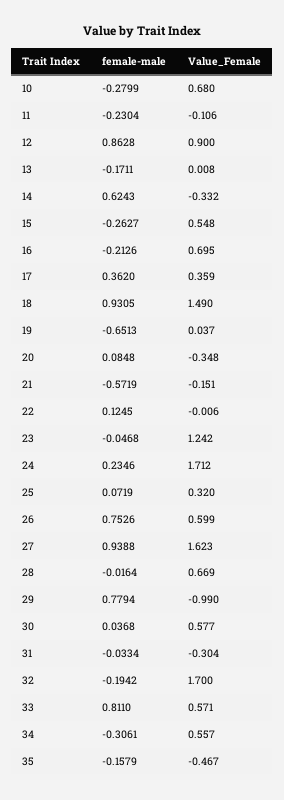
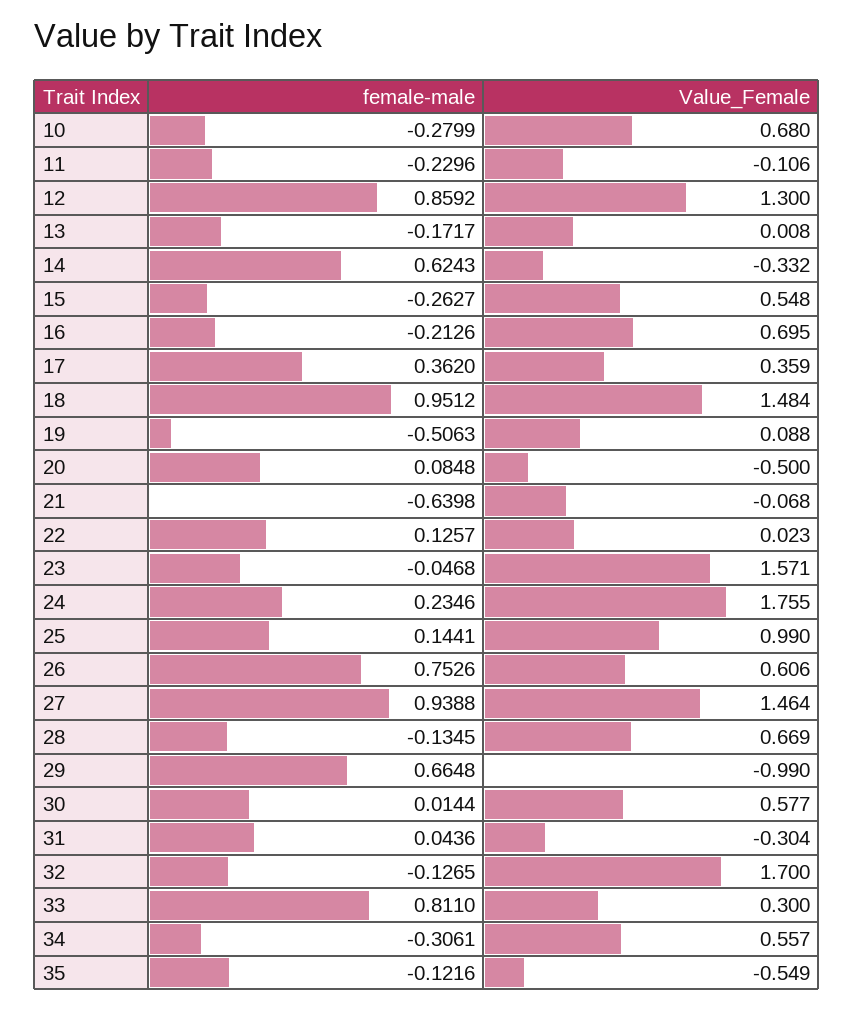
  {
    "female-male": {
      "10": -0.2799,
-     "11": -0.2304,
+     "11": -0.2296,
-     "12": 0.8628,
+     "12": 0.8592,
-     "13": -0.1711,
+     "13": -0.1717,
      "14": 0.6243,
      "15": -0.2627,
      "16": -0.2126,
      "17": 0.362,
-     "18": 0.9305,
+     "18": 0.9512,
-     "19": -0.6513,
+     "19": -0.5063,
      "20": 0.0848,
-     "21": -0.5719,
+     "21": -0.6398,
-     "22": 0.1245,
+     "22": 0.1257,
      "23": -0.0468,
      "24": 0.2346,
-     "25": 0.0719,
+     "25": 0.1441,
      "26": 0.7526,
      "27": 0.9388,
-     "28": -0.0164,
+     "28": -0.1345,
-     "29": 0.7794,
+     "29": 0.6648,
-     "30": 0.0368,
+     "30": 0.0144,
-     "31": -0.0334,
+     "31": 0.0436,
-     "32": -0.1942,
+     "32": -0.1265,
      "33": 0.811,
      "34": -0.3061,
-     "35": -0.1579
+     "35": -0.1216
    },
    "Value_Female": {
      "10": 0.68,
      "11": -0.106,
-     "12": 0.9,
+     "12": 1.3,
      "13": 0.008,
      "14": -0.332,
      "15": 0.548,
      "16": 0.695,
      "17": 0.359,
-     "18": 1.49,
+     "18": 1.484,
-     "19": 0.037,
+     "19": 0.088,
-     "20": -0.348,
+     "20": -0.5,
-     "21": -0.151,
+     "21": -0.068,
-     "22": -0.006,
+     "22": 0.023,
-     "23": 1.242,
+     "23": 1.571,
-     "24": 1.712,
+     "24": 1.755,
-     "25": 0.32,
+     "25": 0.99,
-     "26": 0.599,
+     "26": 0.606,
-     "27": 1.623,
+     "27": 1.464,
      "28": 0.669,
      "29": -0.99,
      "30": 0.577,
      "31": -0.304,
      "32": 1.7,
-     "33": 0.571,
+     "33": 0.3,
      "34": 0.557,
-     "35": -0.467
+     "35": -0.549
    }
  }

